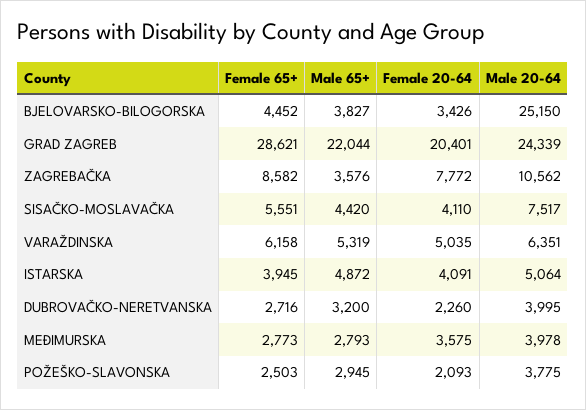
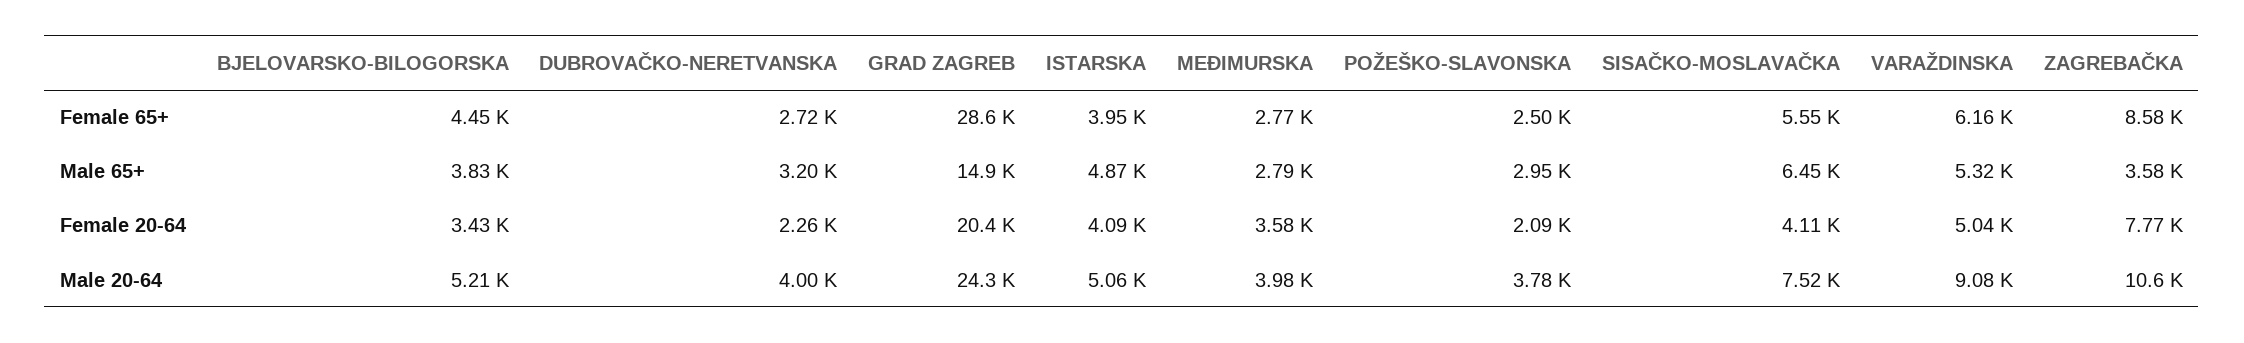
  {
    "Female 65+": {
      "BJELOVARSKO-BILOGORSKA": 4452,
      "GRAD ZAGREB": 28621,
      "ZAGREBAČKA": 8582,
      "SISAČKO-MOSLAVAČKA": 5551,
      "VARAŽDINSKA": 6158,
      "ISTARSKA": 3945,
      "DUBROVAČKO-NERETVANSKA": 2716,
      "MEĐIMURSKA": 2773,
      "POŽEŠKO-SLAVONSKA": 2503
    },
    "Male 65+": {
      "BJELOVARSKO-BILOGORSKA": 3827,
-     "GRAD ZAGREB": 22044,
+     "GRAD ZAGREB": 14900,
      "ZAGREBAČKA": 3576,
-     "SISAČKO-MOSLAVAČKA": 4420,
+     "SISAČKO-MOSLAVAČKA": 6450,
      "VARAŽDINSKA": 5319,
      "ISTARSKA": 4872,
      "DUBROVAČKO-NERETVANSKA": 3200,
      "MEĐIMURSKA": 2793,
      "POŽEŠKO-SLAVONSKA": 2945
    },
    "Female 20-64": {
      "BJELOVARSKO-BILOGORSKA": 3426,
      "GRAD ZAGREB": 20401,
      "ZAGREBAČKA": 7772,
      "SISAČKO-MOSLAVAČKA": 4110,
      "VARAŽDINSKA": 5035,
      "ISTARSKA": 4091,
      "DUBROVAČKO-NERETVANSKA": 2260,
      "MEĐIMURSKA": 3575,
      "POŽEŠKO-SLAVONSKA": 2093
    },
    "Male 20-64": {
-     "BJELOVARSKO-BILOGORSKA": 25150,
+     "BJELOVARSKO-BILOGORSKA": 5210,
      "GRAD ZAGREB": 24339,
      "ZAGREBAČKA": 10562,
      "SISAČKO-MOSLAVAČKA": 7517,
-     "VARAŽDINSKA": 6351,
+     "VARAŽDINSKA": 9080,
      "ISTARSKA": 5064,
      "DUBROVAČKO-NERETVANSKA": 3995,
      "MEĐIMURSKA": 3978,
      "POŽEŠKO-SLAVONSKA": 3775
    }
  }

